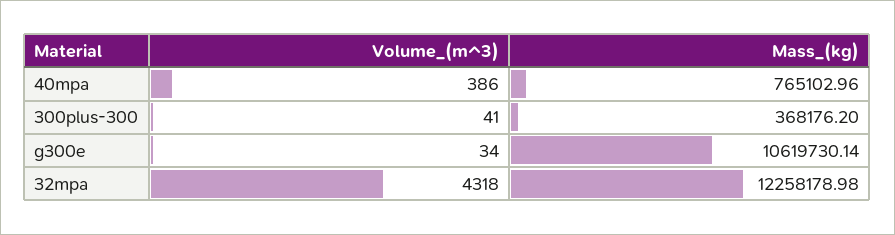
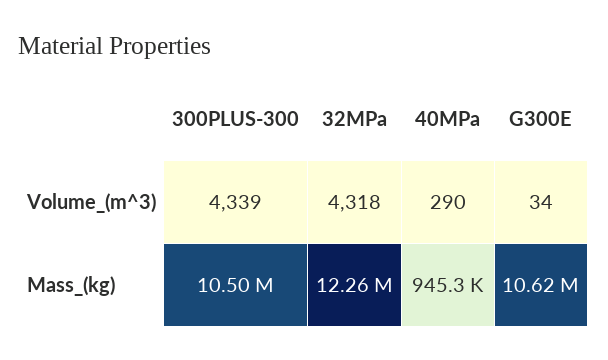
  {
    "Volume_(m^3)": {
-     "40mpa": 386,
+     "40mpa": 290,
-     "300plus-300": 41,
+     "300plus-300": 4339,
      "g300e": 34,
      "32mpa": 4318
    },
    "Mass_(kg)": {
-     "40mpa": 765102.96,
+     "40mpa": 945300,
-     "300plus-300": 368176.2,
+     "300plus-300": 10500000,
      "g300e": 10619730.14,
      "32mpa": 12258178.98
    }
  }

